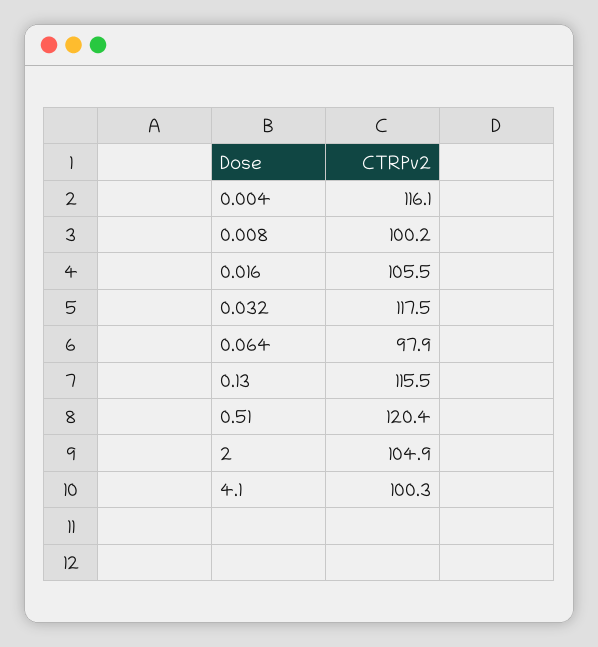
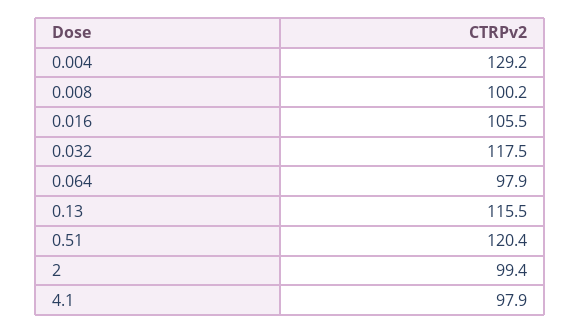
  {
-   "0.004": 116.1,
+   "0.004": 129.2,
    "0.008": 100.2,
    "0.016": 105.5,
    "0.032": 117.5,
    "0.064": 97.9,
    "0.13": 115.5,
    "0.51": 120.4,
-   "2": 104.9,
+   "2": 99.4,
-   "4.1": 100.3
+   "4.1": 97.9
  }

